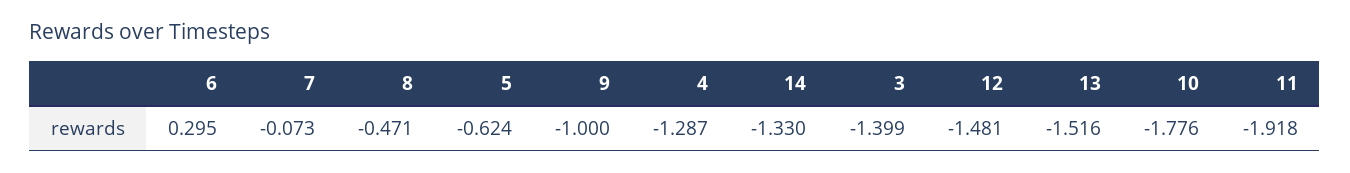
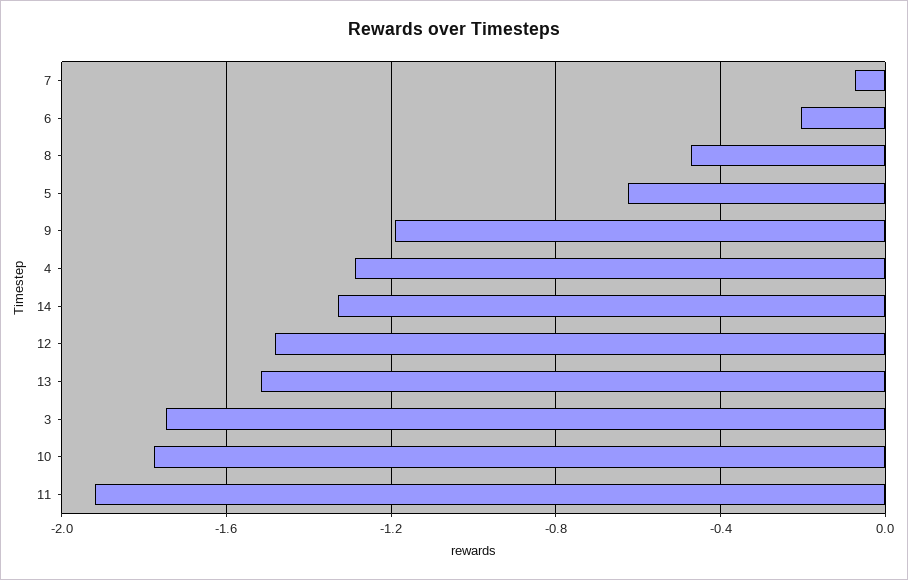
  {
-   "6": 0.295,
+   "6": -0.2,
    "7": -0.073,
    "8": -0.471,
    "5": -0.624,
-   "9": -1,
+   "9": -1.2,
    "4": -1.287,
    "14": -1.33,
-   "3": -1.399,
+   "3": -1.75,
    "12": -1.481,
    "13": -1.516,
    "10": -1.776,
    "11": -1.918
  }

